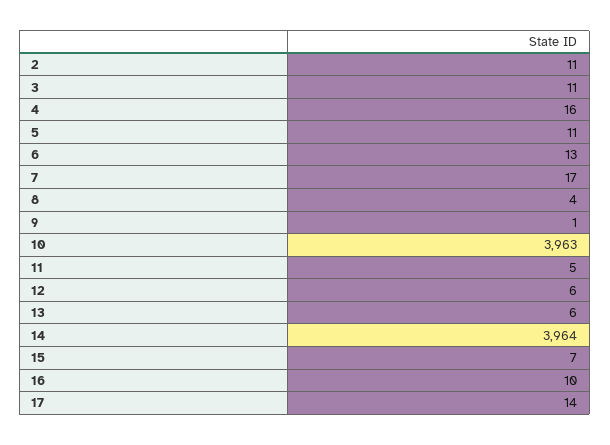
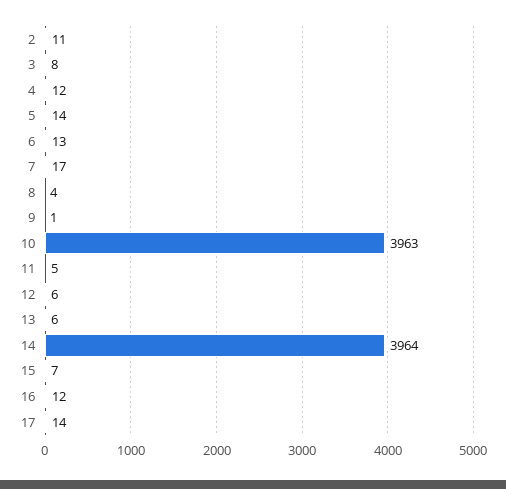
  {
    "2": 11,
-   "3": 11,
+   "3": 8,
-   "4": 16,
+   "4": 12,
-   "5": 11,
+   "5": 14,
    "6": 13,
    "7": 17,
    "8": 4,
    "9": 1,
    "10": 3963,
    "11": 5,
    "12": 6,
    "13": 6,
    "14": 3964,
    "15": 7,
-   "16": 10,
+   "16": 12,
    "17": 14
  }

